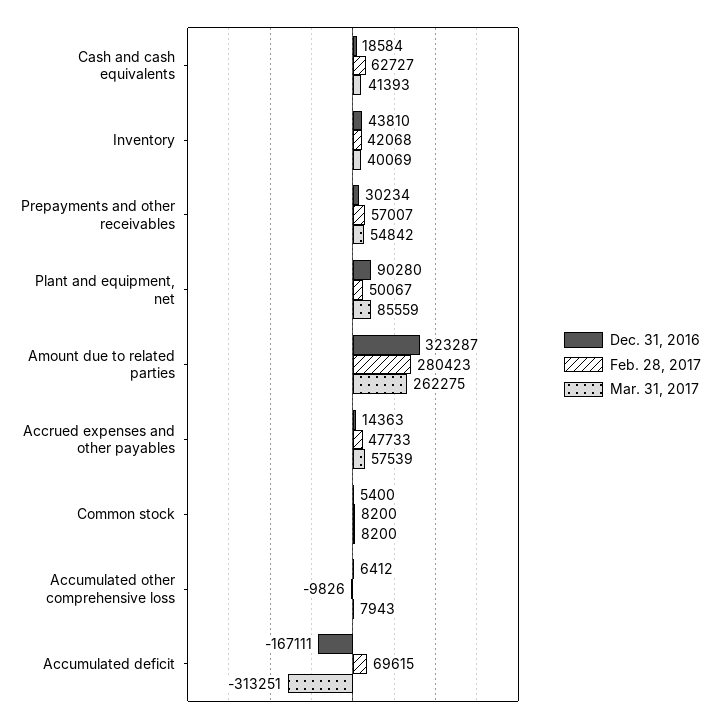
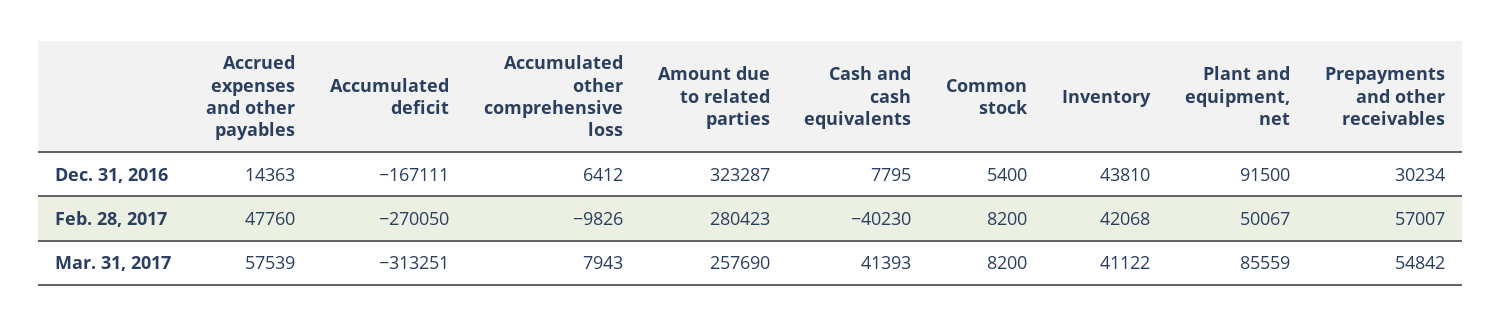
  {
    "Dec. 31, 2016": {
-     "Cash and cash equivalents": 18584,
+     "Cash and cash equivalents": 7795,
      "Inventory": 43810,
      "Prepayments and other receivables": 30234,
-     "Plant and equipment, net": 90280,
+     "Plant and equipment, net": 91500,
      "Amount due to related parties": 323287,
      "Accrued expenses and other payables": 14363,
      "Common stock": 5400,
      "Accumulated other comprehensive loss": 6412,
      "Accumulated deficit": -167111
    },
    "Feb. 28, 2017": {
-     "Cash and cash equivalents": 62727,
+     "Cash and cash equivalents": -40230,
      "Inventory": 42068,
      "Prepayments and other receivables": 57007,
      "Plant and equipment, net": 50067,
      "Amount due to related parties": 280423,
-     "Accrued expenses and other payables": 47733,
+     "Accrued expenses and other payables": 47760,
      "Common stock": 8200,
      "Accumulated other comprehensive loss": -9826,
-     "Accumulated deficit": 69615
+     "Accumulated deficit": -270050
    },
    "Mar. 31, 2017": {
      "Cash and cash equivalents": 41393,
-     "Inventory": 40069,
+     "Inventory": 41122,
      "Prepayments and other receivables": 54842,
      "Plant and equipment, net": 85559,
-     "Amount due to related parties": 262275,
+     "Amount due to related parties": 257690,
      "Accrued expenses and other payables": 57539,
      "Common stock": 8200,
      "Accumulated other comprehensive loss": 7943,
      "Accumulated deficit": -313251
    }
  }

